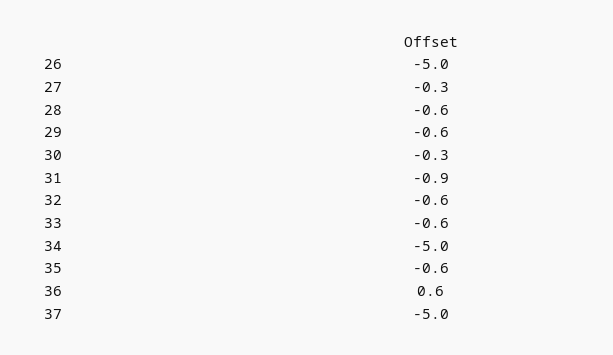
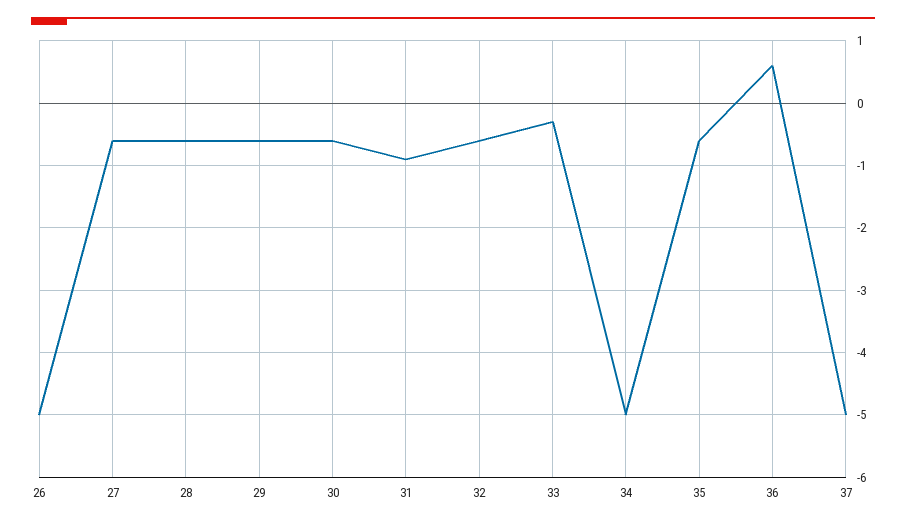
  {
    "26": -5,
-   "27": -0.3,
+   "27": -0.6,
    "28": -0.6,
    "29": -0.6,
-   "30": -0.3,
+   "30": -0.6,
    "31": -0.9,
    "32": -0.6,
-   "33": -0.6,
+   "33": -0.3,
    "34": -5,
    "35": -0.6,
    "36": 0.6,
    "37": -5
  }

